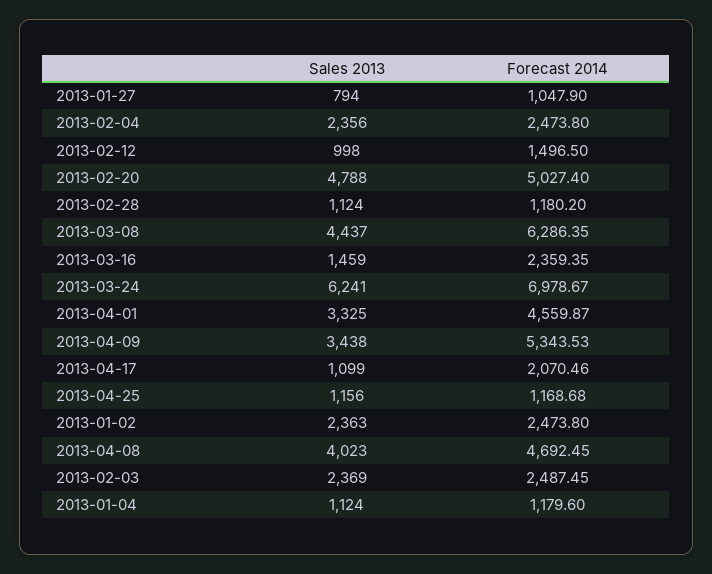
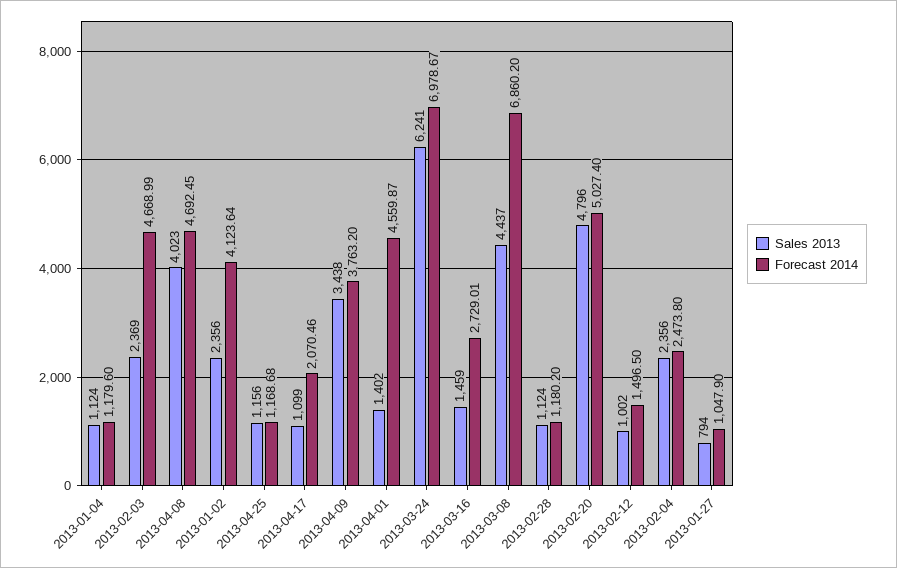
  {
    "Sales 2013": {
      "2013-01-27": 794,
      "2013-02-04": 2356,
-     "2013-02-12": 998,
+     "2013-02-12": 1002,
-     "2013-02-20": 4788,
+     "2013-02-20": 4796,
      "2013-02-28": 1124,
      "2013-03-08": 4437,
      "2013-03-16": 1459,
      "2013-03-24": 6241,
-     "2013-04-01": 3325,
+     "2013-04-01": 1402,
      "2013-04-09": 3438,
      "2013-04-17": 1099,
      "2013-04-25": 1156,
-     "2013-01-02": 2363,
+     "2013-01-02": 2356,
      "2013-04-08": 4023,
      "2013-02-03": 2369,
      "2013-01-04": 1124
    },
    "Forecast 2014": {
      "2013-01-27": 1047.9,
      "2013-02-04": 2473.8,
      "2013-02-12": 1496.5,
      "2013-02-20": 5027.4,
      "2013-02-28": 1180.2,
-     "2013-03-08": 6286.35,
+     "2013-03-08": 6860.2,
-     "2013-03-16": 2359.35,
+     "2013-03-16": 2729.01,
      "2013-03-24": 6978.67,
      "2013-04-01": 4559.87,
-     "2013-04-09": 5343.53,
+     "2013-04-09": 3763.2,
      "2013-04-17": 2070.46,
      "2013-04-25": 1168.68,
-     "2013-01-02": 2473.8,
+     "2013-01-02": 4123.64,
      "2013-04-08": 4692.45,
-     "2013-02-03": 2487.45,
+     "2013-02-03": 4668.99,
      "2013-01-04": 1179.6
    }
  }

